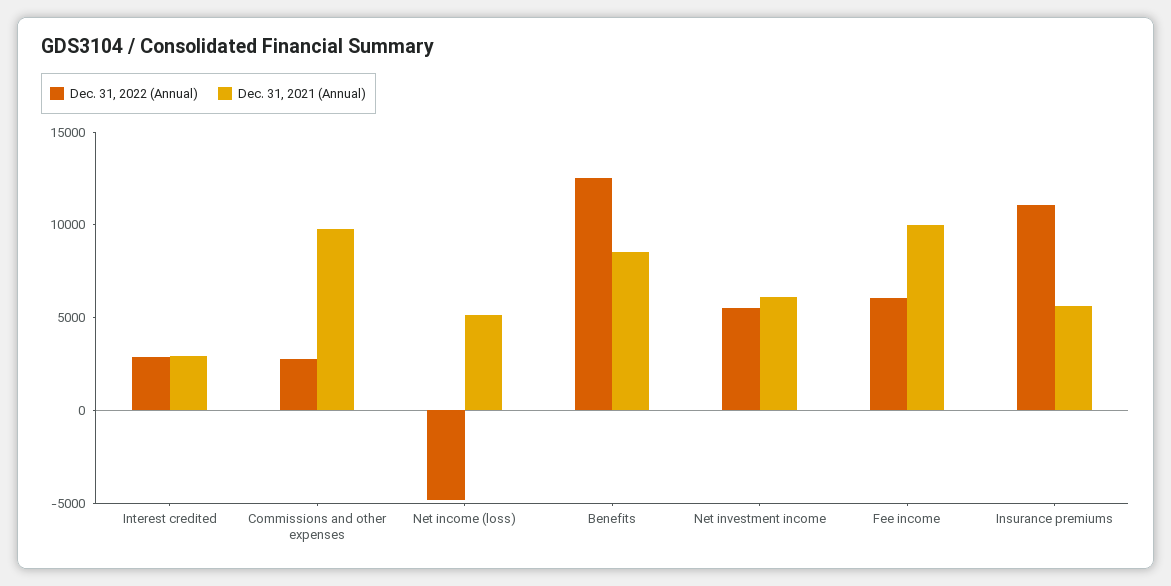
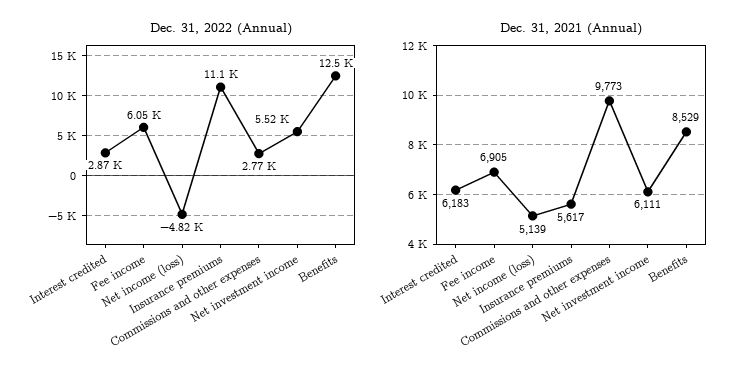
  {
    "Dec. 31, 2022 (Annual)": {
      "Interest credited": 2870,
      "Commissions and other expenses": 2770,
      "Net income (loss)": -4820,
      "Benefits": 12500,
      "Net investment income": 5520,
      "Fee income": 6050,
      "Insurance premiums": 11100
    },
    "Dec. 31, 2021 (Annual)": {
-     "Interest credited": 3000,
+     "Interest credited": 6183,
      "Commissions and other expenses": 9773,
      "Net income (loss)": 5139,
      "Benefits": 8529,
      "Net investment income": 6111,
-     "Fee income": 10000,
+     "Fee income": 6905,
      "Insurance premiums": 5617
    }
  }

